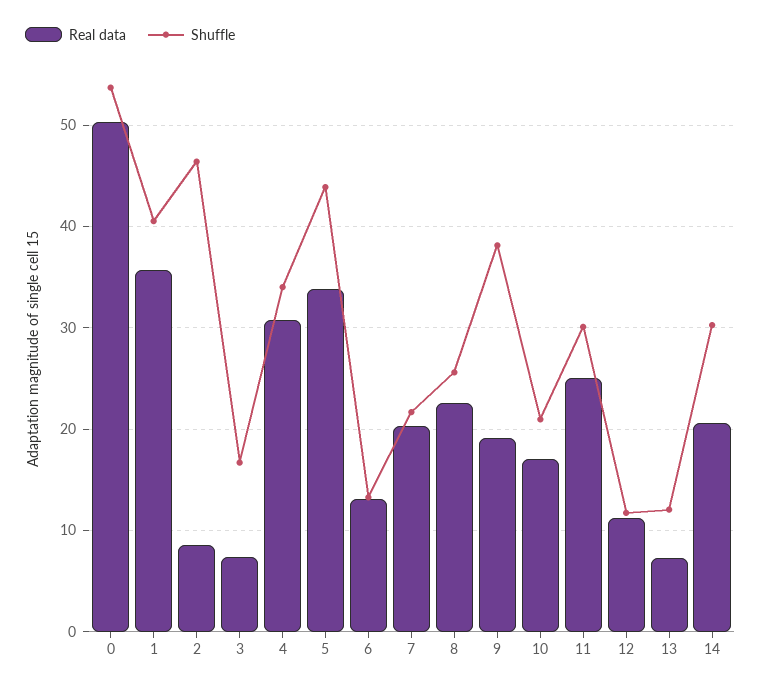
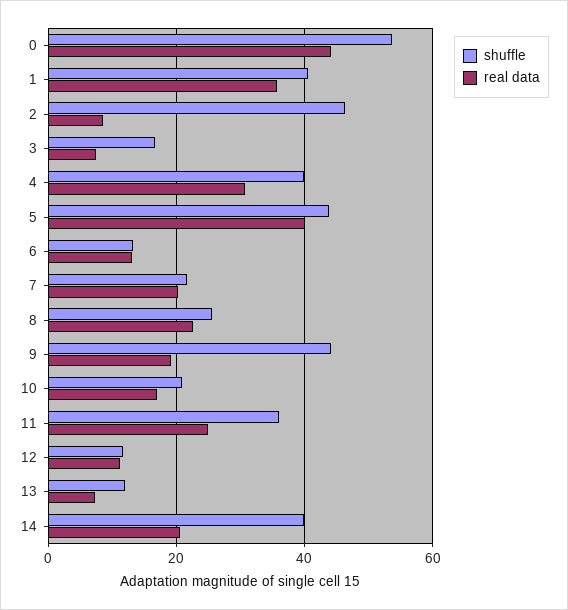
  {
    "Real data": {
-     "0": 50,
+     "0": 44,
      "1": 36,
      "2": 9,
      "3": 7,
      "4": 31,
-     "5": 34,
+     "5": 40,
      "6": 13,
      "7": 20,
      "8": 23,
      "9": 19,
      "10": 17,
      "11": 25,
      "12": 11,
      "13": 7,
      "14": 21
    },
    "Shuffle": {
      "0": 54,
      "1": 41,
      "2": 46,
      "3": 17,
-     "4": 34,
+     "4": 40,
      "5": 44,
      "6": 13,
      "7": 22,
      "8": 26,
-     "9": 38,
+     "9": 44,
      "10": 21,
-     "11": 30,
+     "11": 36,
      "12": 12,
      "13": 12,
-     "14": 30
+     "14": 40
    }
  }

